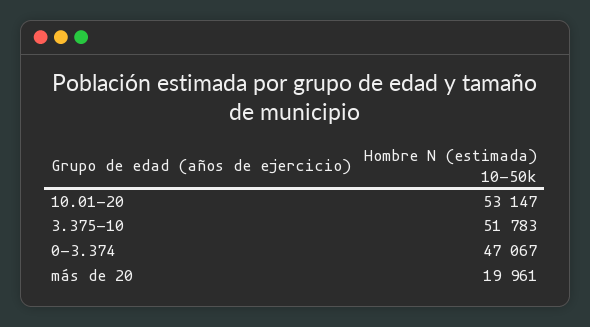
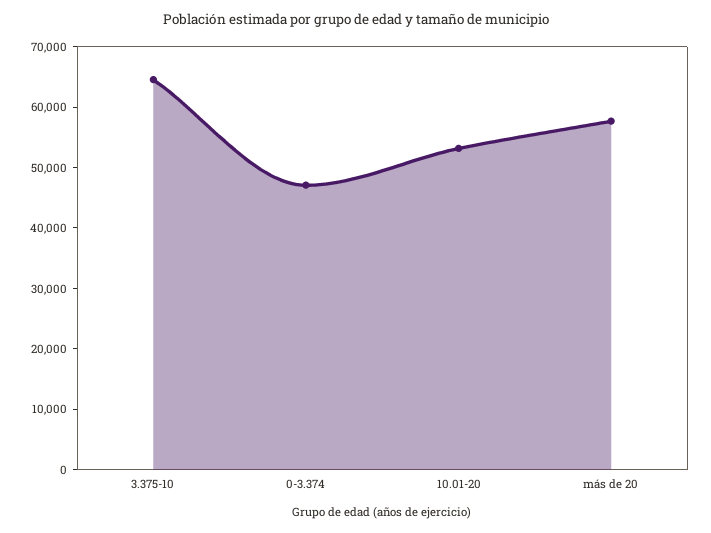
  {
    "10.01-20": 53147,
-   "3.375-10": 51783,
+   "3.375-10": 64000,
    "0-3.374": 47067,
-   "más de 20": 19961
+   "más de 20": 58000
  }

